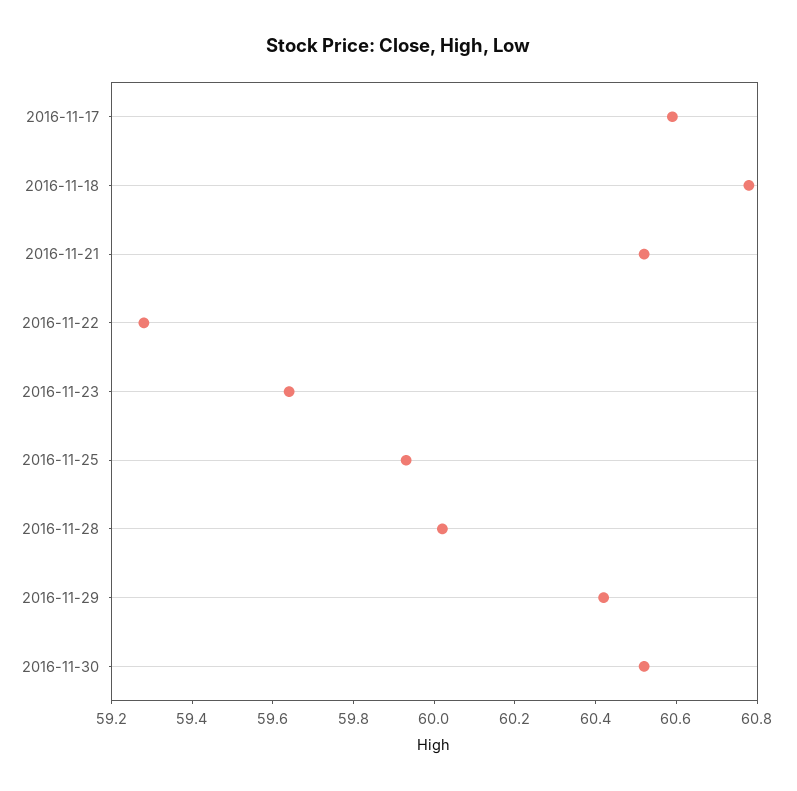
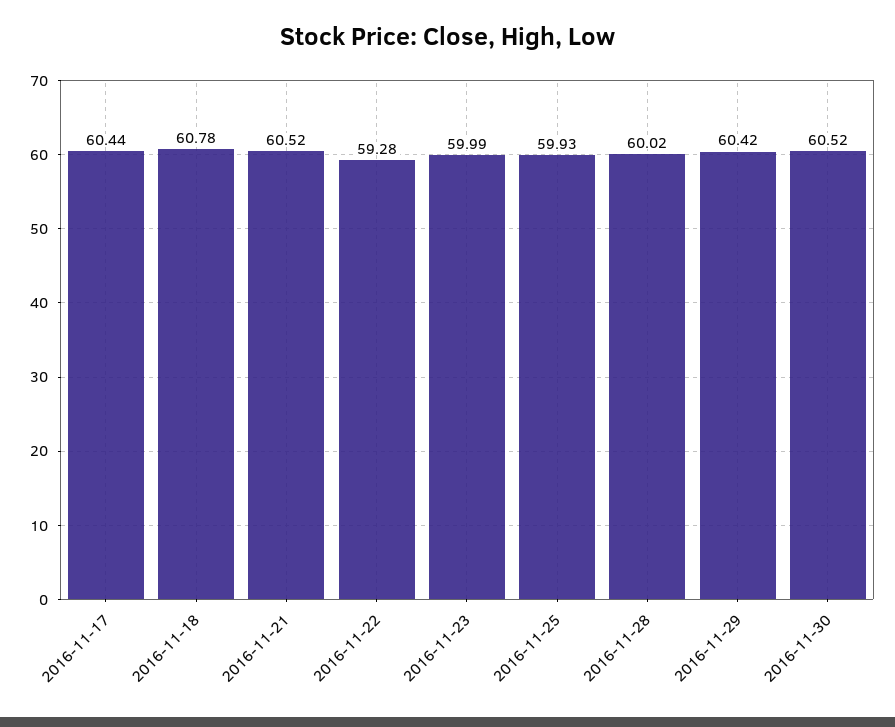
  {
-   "2016-11-17": 60.6,
+   "2016-11-17": 60.44,
    "2016-11-18": 60.78,
    "2016-11-21": 60.52,
    "2016-11-22": 59.28,
-   "2016-11-23": 59.65,
+   "2016-11-23": 59.99,
    "2016-11-25": 59.93,
    "2016-11-28": 60.02,
    "2016-11-29": 60.42,
    "2016-11-30": 60.52
  }

